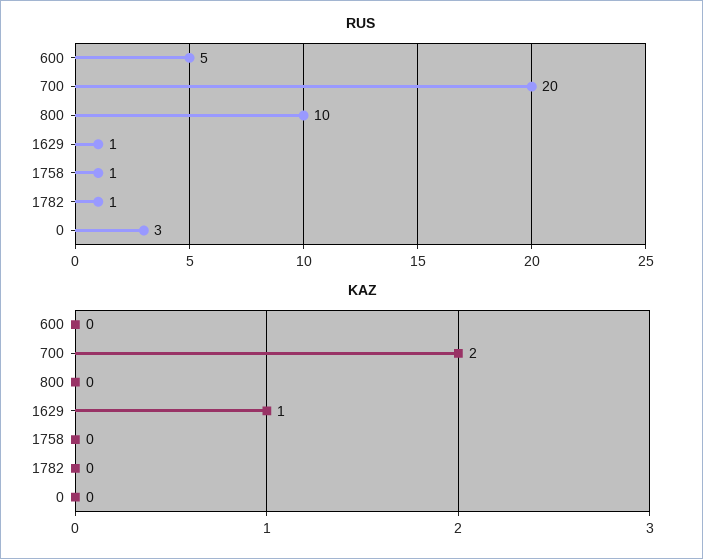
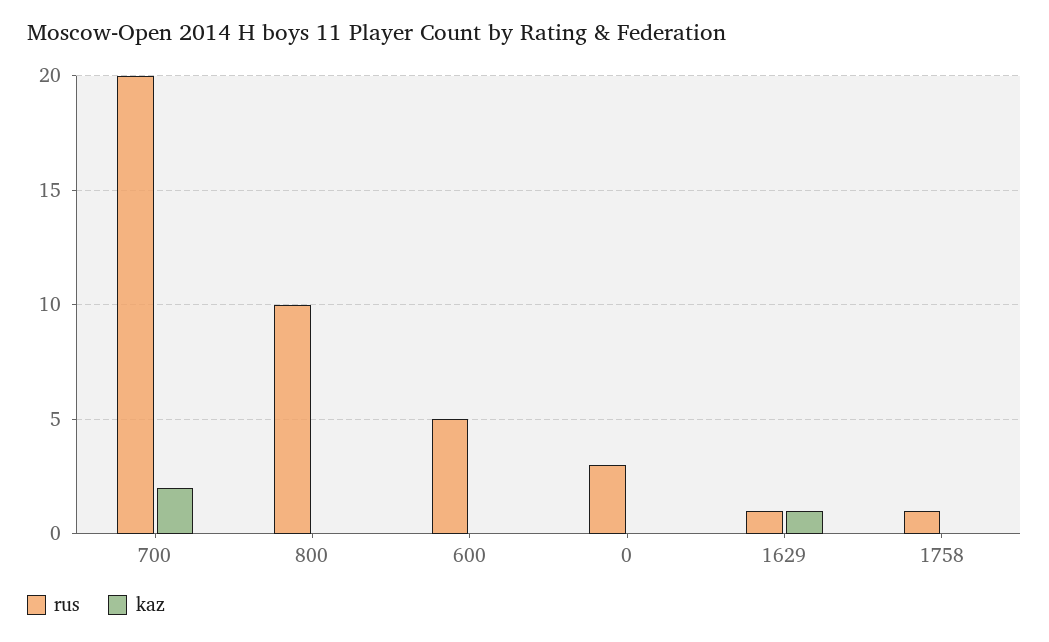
  {
    "RUS": {
      "600": 5,
      "700": 20,
      "800": 10,
      "1629": 1,
      "1758": 1,
-     "1782": 1,
      "0": 3
    },
    "KAZ": {
      "600": 0,
      "700": 2,
      "800": 0,
      "1629": 1,
      "1758": 0,
-     "1782": 0,
      "0": 0
    }
  }

